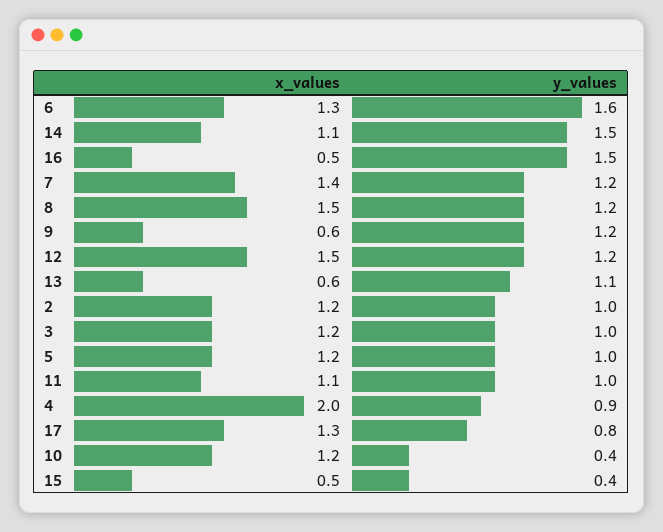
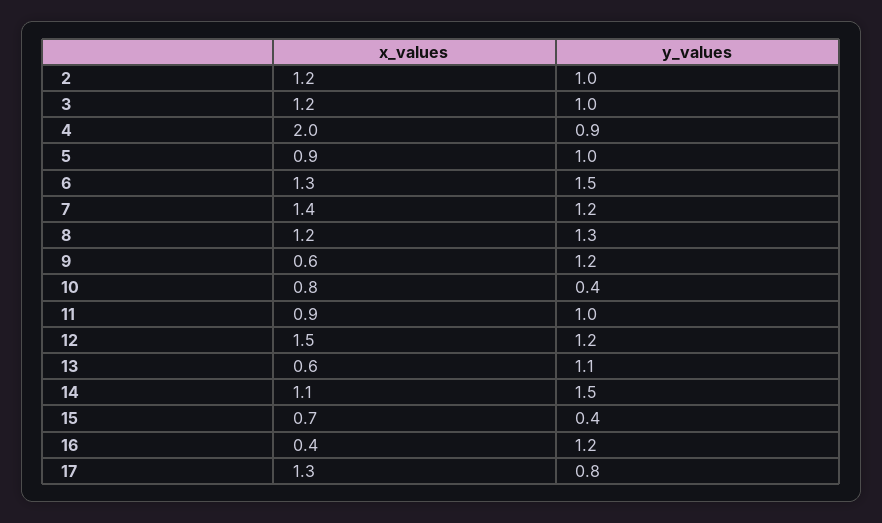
  {
    "x_values": {
      "6": 1.3,
      "14": 1.1,
-     "16": 0.5,
+     "16": 0.4,
      "7": 1.4,
-     "8": 1.5,
+     "8": 1.2,
      "9": 0.6,
      "12": 1.5,
      "13": 0.6,
      "2": 1.2,
      "3": 1.2,
-     "5": 1.2,
+     "5": 0.9,
-     "11": 1.1,
+     "11": 0.9,
      "4": 2,
      "17": 1.3,
-     "10": 1.2,
+     "10": 0.8,
-     "15": 0.5
+     "15": 0.7
    },
    "y_values": {
-     "6": 1.6,
+     "6": 1.5,
      "14": 1.5,
-     "16": 1.5,
+     "16": 1.2,
      "7": 1.2,
-     "8": 1.2,
+     "8": 1.3,
      "9": 1.2,
      "12": 1.2,
      "13": 1.1,
      "2": 1,
      "3": 1,
      "5": 1,
      "11": 1,
      "4": 0.9,
      "17": 0.8,
      "10": 0.4,
      "15": 0.4
    }
  }

